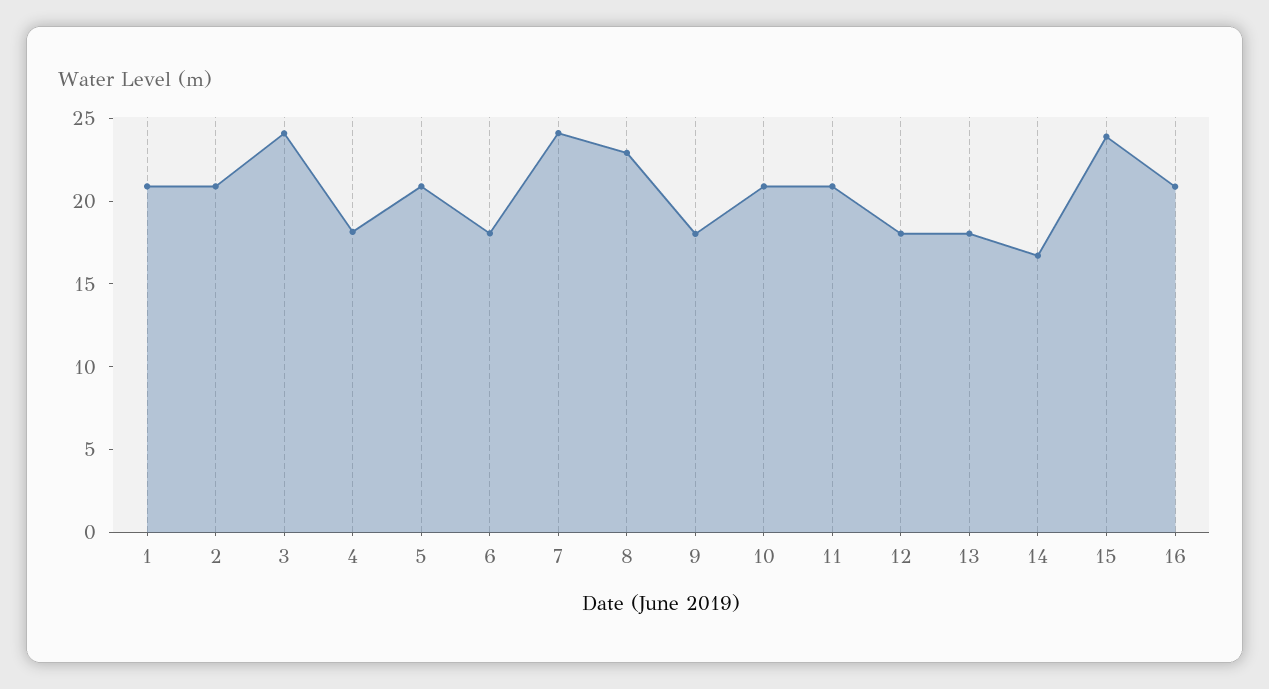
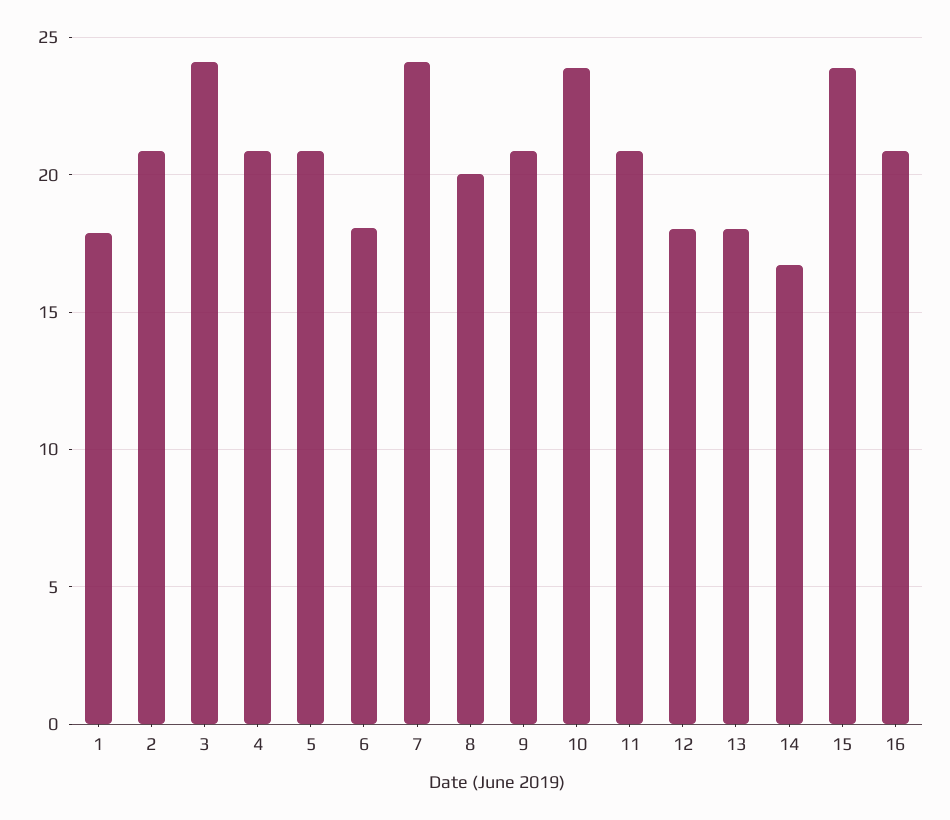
  {
-   "1": 21,
+   "1": 18,
    "2": 21,
    "3": 24,
-   "4": 18,
+   "4": 21,
    "5": 21,
    "6": 18,
    "7": 24,
-   "8": 23,
+   "8": 20,
-   "9": 18,
+   "9": 21,
-   "10": 21,
+   "10": 24,
    "11": 21,
    "12": 18,
    "13": 18,
    "14": 16.5,
    "15": 24,
    "16": 21
  }

